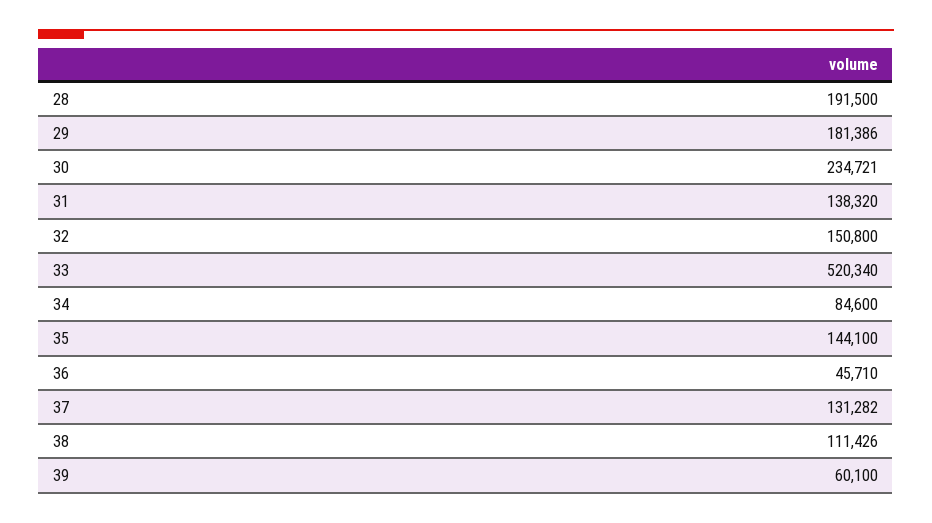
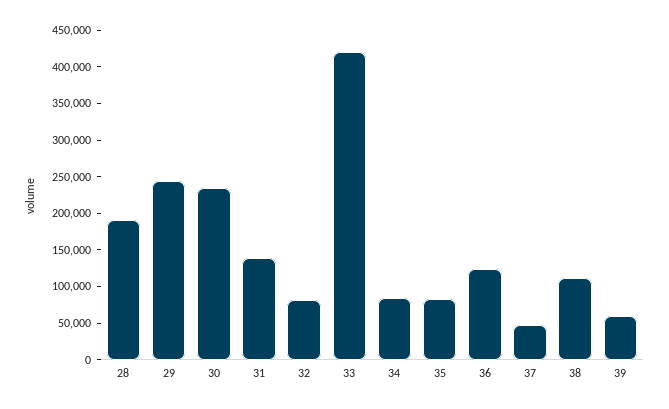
  {
    "28": 191500,
-   "29": 181386,
+   "29": 250000,
    "30": 234721,
    "31": 138320,
-   "32": 150800,
+   "32": 75000,
-   "33": 520340,
+   "33": 425000,
    "34": 84600,
-   "35": 144100,
+   "35": 75000,
-   "36": 45710,
+   "36": 125000,
-   "37": 131282,
+   "37": 50000,
    "38": 111426,
    "39": 60100
  }

